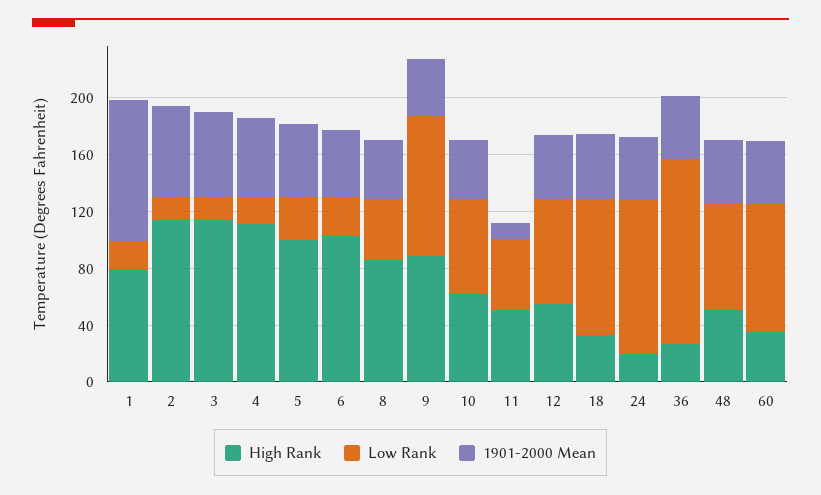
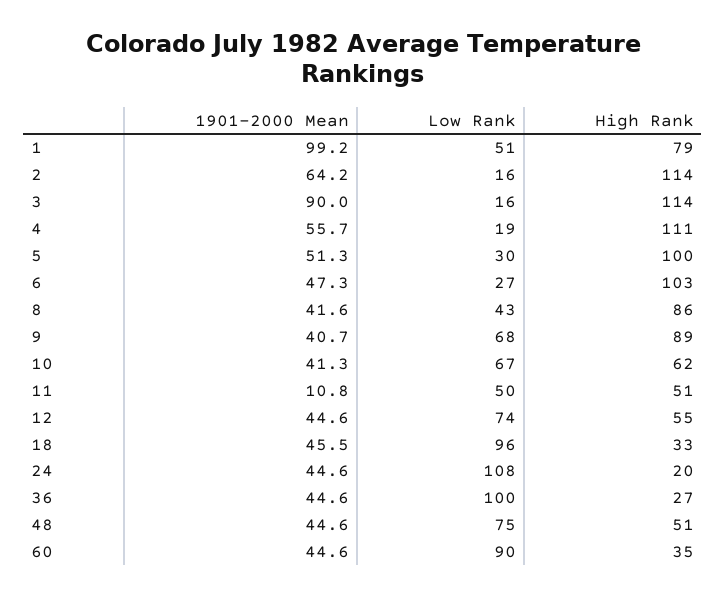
  {
    "High Rank": {
      "1": 79,
      "2": 114,
      "3": 114,
      "4": 111,
      "5": 100,
      "6": 103,
      "8": 86,
      "9": 89,
      "10": 62,
      "11": 51,
      "12": 55,
      "18": 33,
      "24": 20,
      "36": 27,
      "48": 51,
      "60": 35
    },
    "Low Rank": {
-     "1": 20,
+     "1": 51,
      "2": 16,
      "3": 16,
      "4": 19,
      "5": 30,
      "6": 27,
      "8": 43,
-     "9": 100,
+     "9": 68,
      "10": 67,
      "11": 50,
      "12": 74,
      "18": 96,
      "24": 108,
-     "36": 130,
+     "36": 100,
      "48": 75,
      "60": 90
    },
    "1901-2000 Mean": {
      "1": 99.2,
      "2": 64.2,
-     "3": 60,
+     "3": 90,
      "4": 55.7,
      "5": 51.3,
      "6": 47.3,
      "8": 41.6,
      "9": 40.7,
      "10": 41.3,
      "11": 10.8,
      "12": 44.6,
      "18": 45.5,
      "24": 44.6,
      "36": 44.6,
      "48": 44.6,
      "60": 44.6
    }
  }

